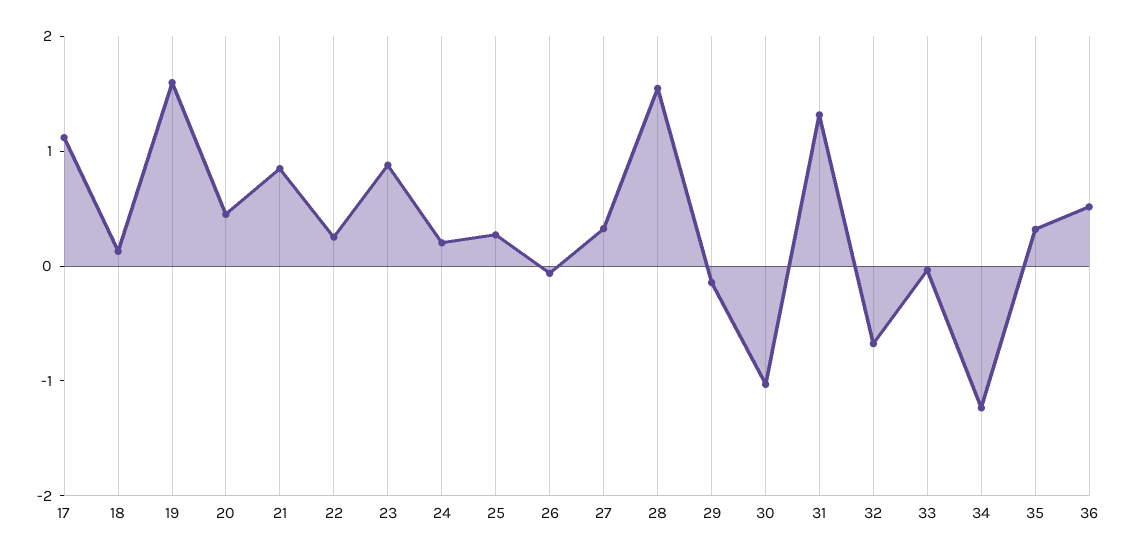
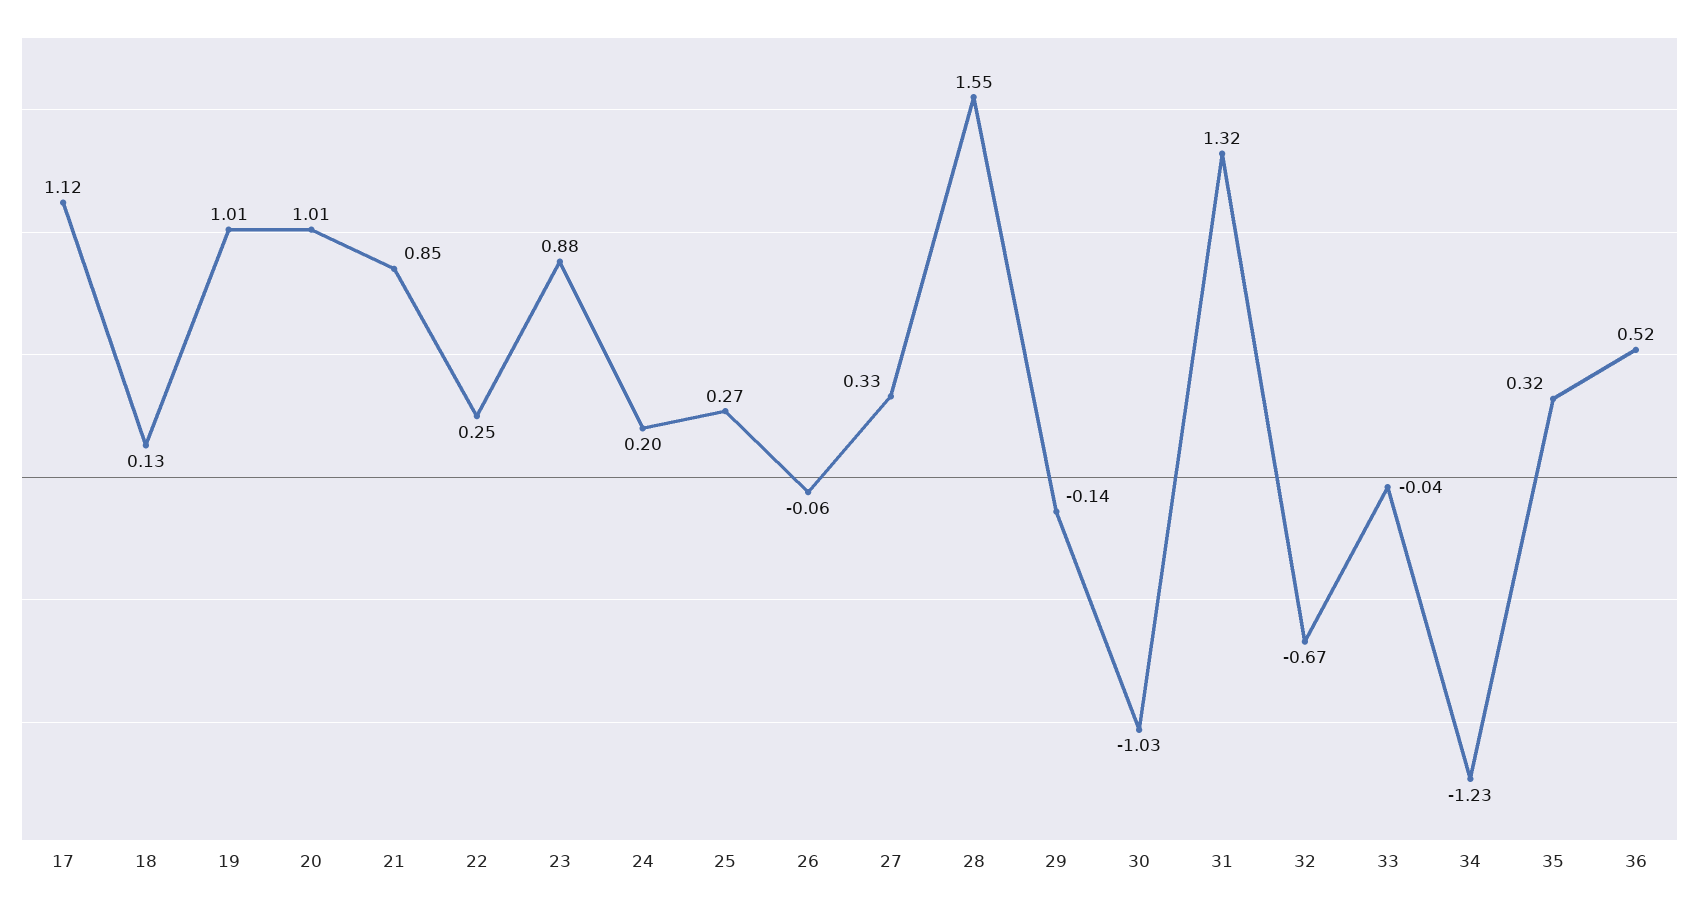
  {
    "17": 1.12,
    "18": 0.13,
-   "19": 1.6,
+   "19": 1.01,
-   "20": 0.4,
+   "20": 1.01,
    "21": 0.85,
    "22": 0.25,
    "23": 0.88,
    "24": 0.2,
    "25": 0.27,
    "26": -0.06,
    "27": 0.33,
    "28": 1.55,
    "29": -0.14,
    "30": -1.03,
    "31": 1.32,
    "32": -0.67,
    "33": -0.04,
    "34": -1.23,
    "35": 0.32,
    "36": 0.52
  }

